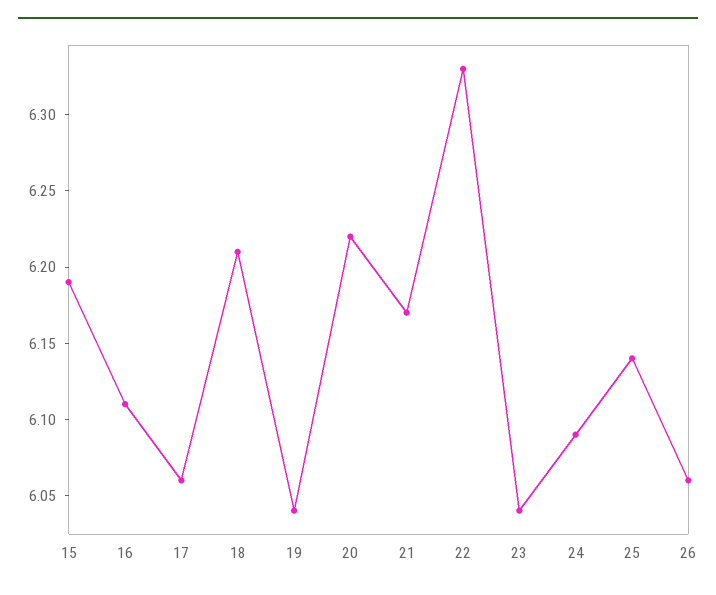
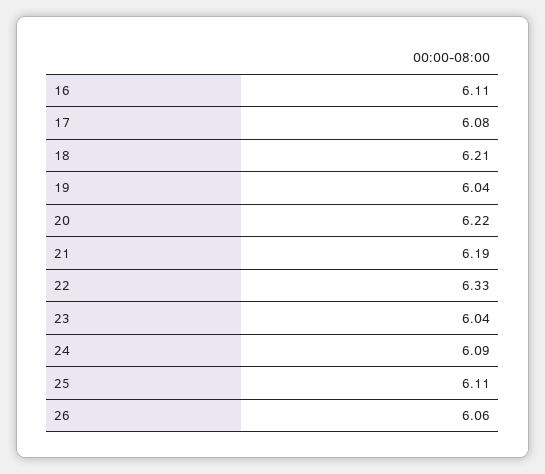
  {
-   "15": 6.19,
    "16": 6.11,
-   "17": 6.06,
+   "17": 6.08,
    "18": 6.21,
    "19": 6.04,
    "20": 6.22,
-   "21": 6.17,
+   "21": 6.19,
    "22": 6.33,
    "23": 6.04,
    "24": 6.09,
-   "25": 6.14,
+   "25": 6.11,
    "26": 6.06
  }

